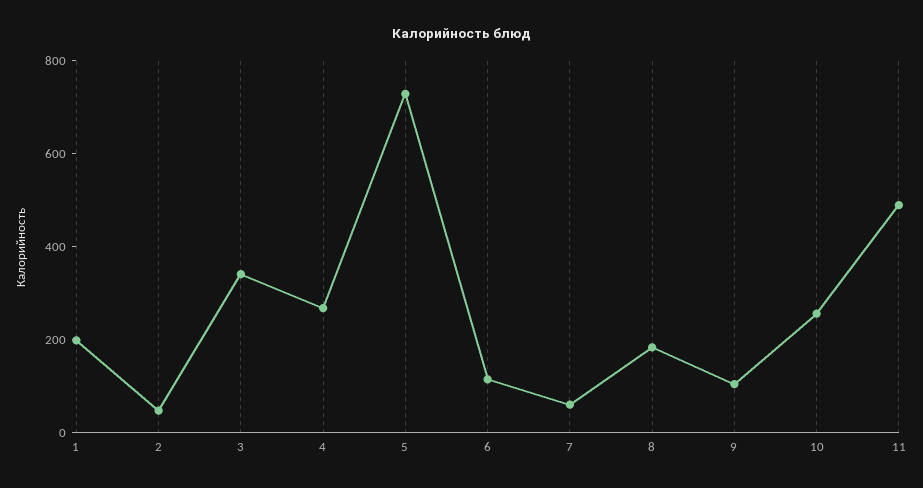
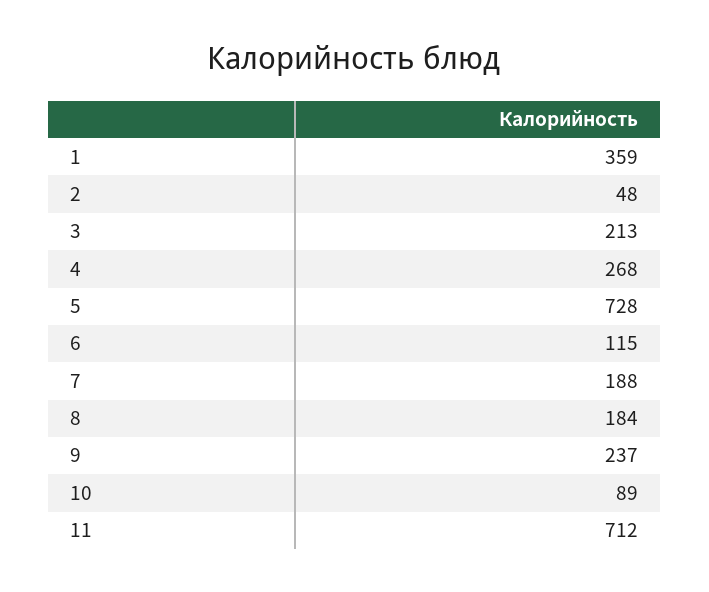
  {
-   "1": 200,
+   "1": 359,
    "2": 48,
-   "3": 350,
+   "3": 213,
    "4": 268,
    "5": 728,
    "6": 115,
-   "7": 50,
+   "7": 188,
    "8": 184,
-   "9": 100,
+   "9": 237,
-   "10": 250,
+   "10": 89,
-   "11": 500
+   "11": 712
  }

